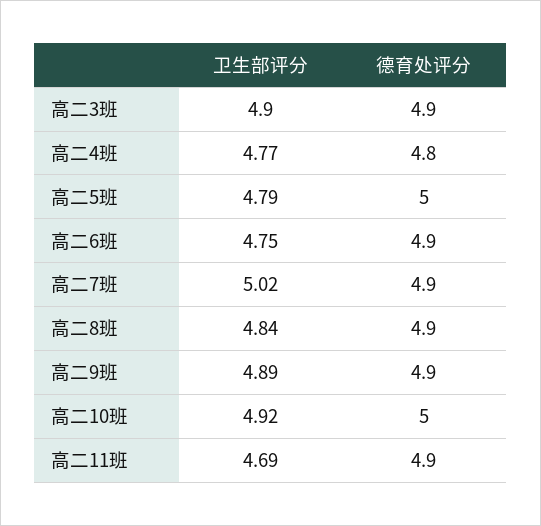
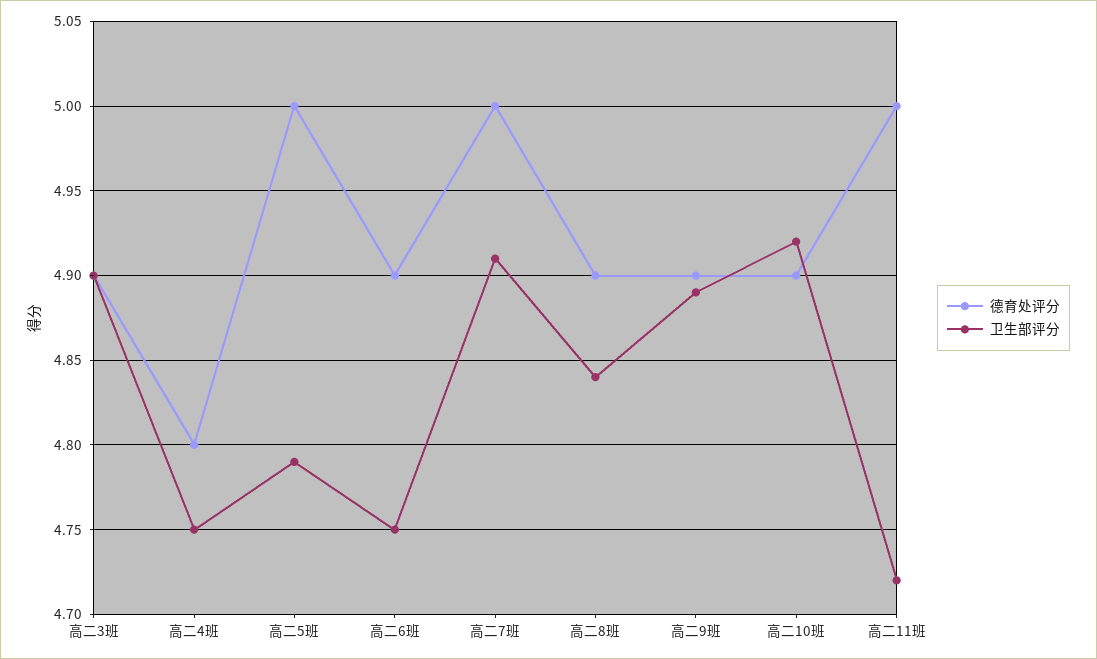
  {
    "卫生部评分": {
      "高二3班": 4.9,
-     "高二4班": 4.77,
+     "高二4班": 4.75,
      "高二5班": 4.79,
      "高二6班": 4.75,
-     "高二7班": 5.02,
+     "高二7班": 4.91,
      "高二8班": 4.84,
      "高二9班": 4.89,
      "高二10班": 4.92,
-     "高二11班": 4.69
+     "高二11班": 4.72
    },
    "德育处评分": {
      "高二3班": 4.9,
      "高二4班": 4.8,
      "高二5班": 5,
      "高二6班": 4.9,
-     "高二7班": 4.9,
+     "高二7班": 5,
      "高二8班": 4.9,
      "高二9班": 4.9,
-     "高二10班": 5,
+     "高二10班": 4.9,
-     "高二11班": 4.9
+     "高二11班": 5
    }
  }

